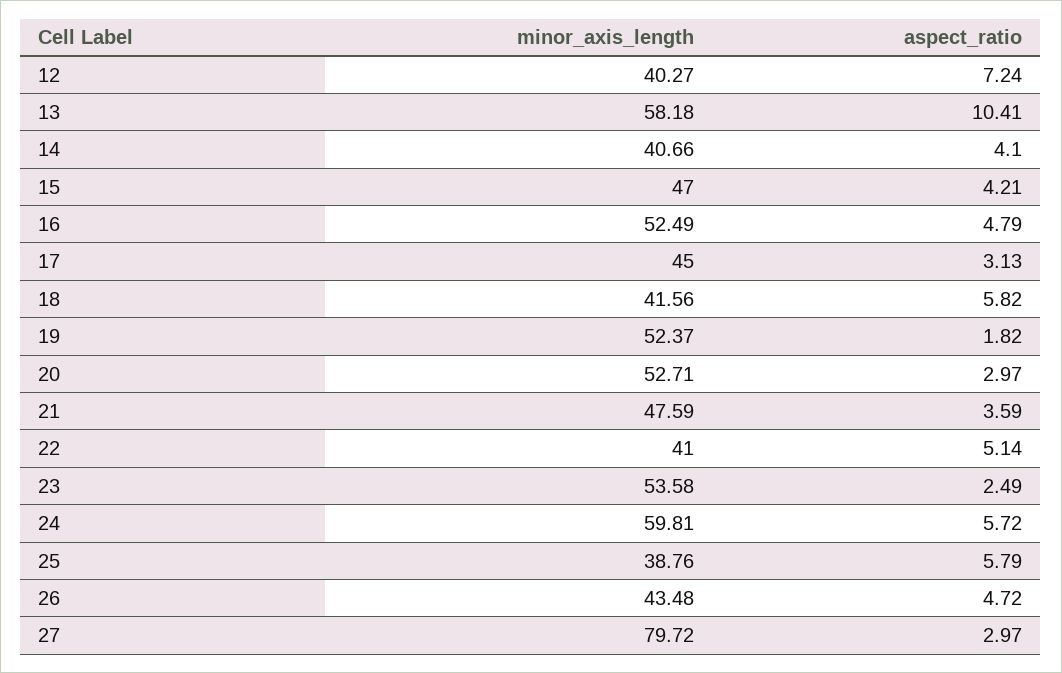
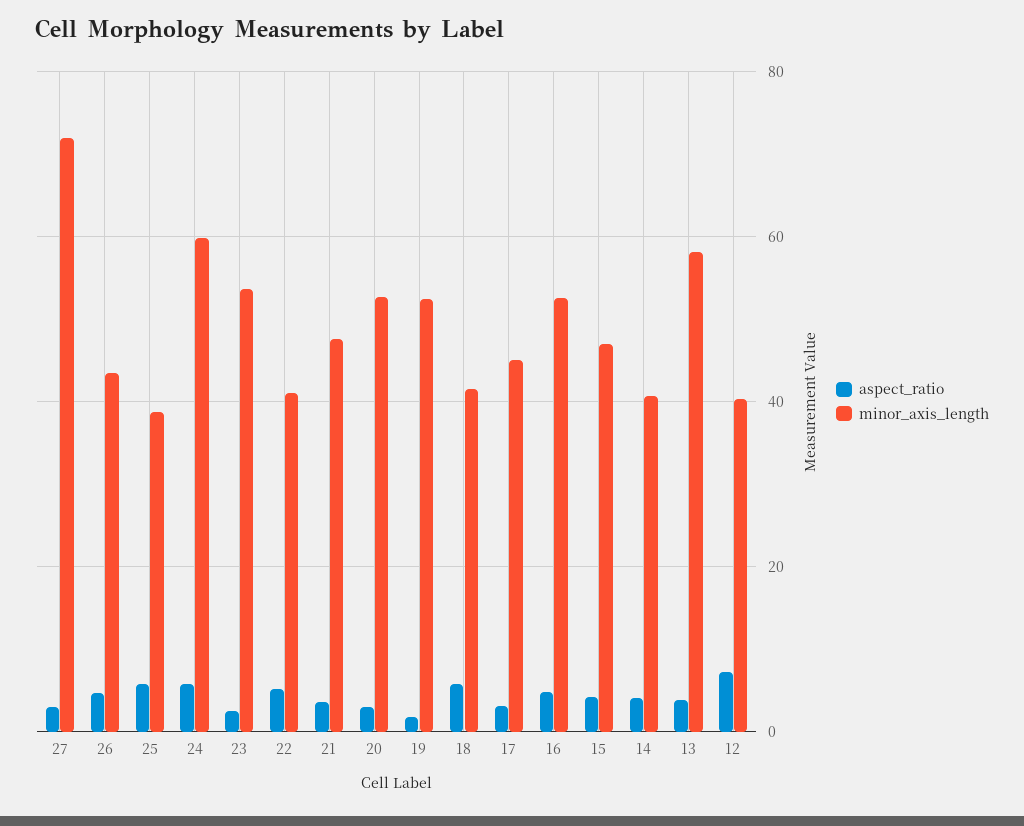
  {
    "minor_axis_length": {
      "12": 40.27,
      "13": 58.18,
      "14": 40.66,
      "15": 47,
      "16": 52.49,
      "17": 45,
      "18": 41.56,
      "19": 52.37,
      "20": 52.71,
      "21": 47.59,
      "22": 41,
      "23": 53.58,
      "24": 59.81,
      "25": 38.76,
      "26": 43.48,
-     "27": 79.72
+     "27": 72
    },
    "aspect_ratio": {
      "12": 7.24,
-     "13": 10.41,
+     "13": 4,
      "14": 4.1,
      "15": 4.21,
      "16": 4.79,
      "17": 3.13,
      "18": 5.82,
      "19": 1.82,
      "20": 2.97,
      "21": 3.59,
      "22": 5.14,
      "23": 2.49,
      "24": 5.72,
      "25": 5.79,
      "26": 4.72,
      "27": 2.97
    }
  }

